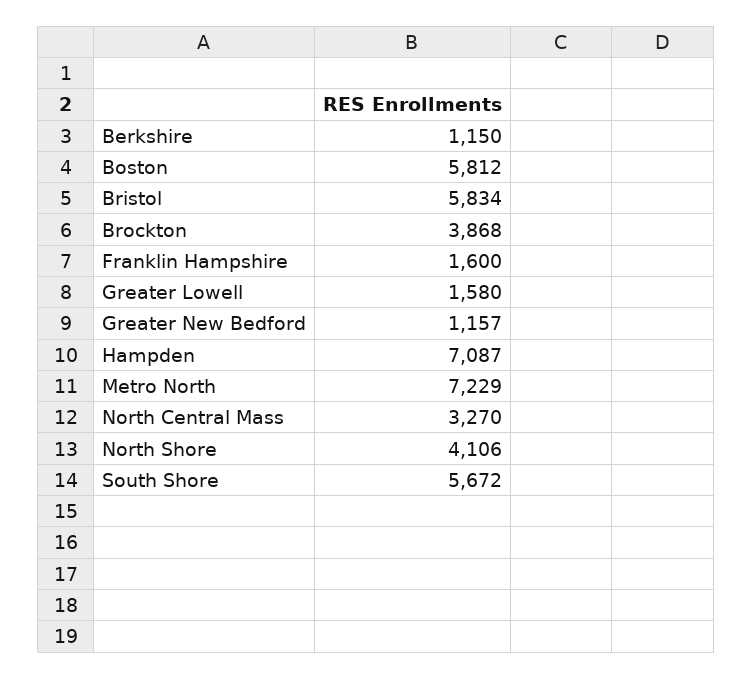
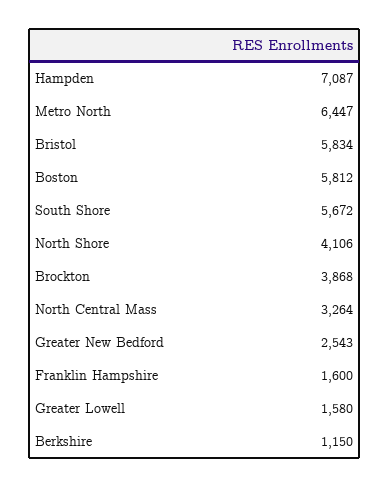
  {
    "Berkshire": 1150,
    "Boston": 5812,
    "Bristol": 5834,
    "Brockton": 3868,
    "Franklin Hampshire": 1600,
    "Greater Lowell": 1580,
-   "Greater New Bedford": 1157,
+   "Greater New Bedford": 2543,
    "Hampden": 7087,
-   "Metro North": 7229,
+   "Metro North": 6447,
-   "North Central Mass": 3270,
+   "North Central Mass": 3264,
    "North Shore": 4106,
    "South Shore": 5672
  }

